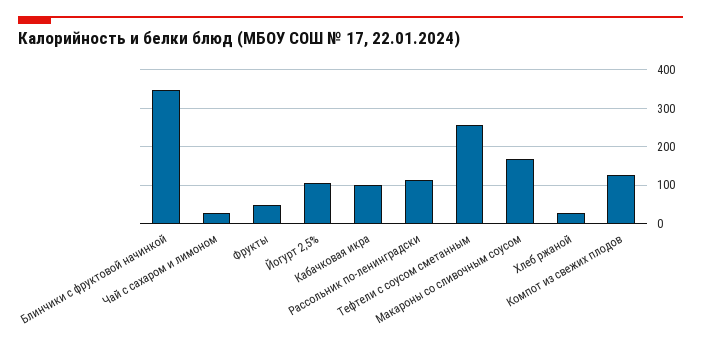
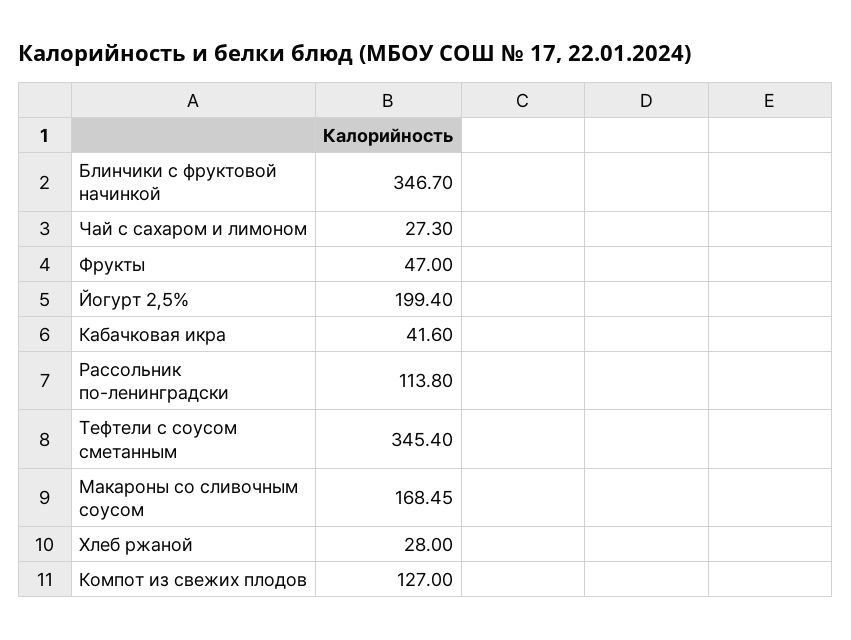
  {
    "Блинчики с фруктовой начинкой": 346.7,
    "Чай с сахаром и лимоном": 27.3,
    "Фрукты": 47,
-   "Йогурт 2,5%": 100,
+   "Йогурт 2,5%": 199.4,
-   "Кабачковая икра": 100,
+   "Кабачковая икра": 41.6,
    "Рассольник по-ленинградски": 113.8,
-   "Тефтели с соусом сметанным": 260,
+   "Тефтели с соусом сметанным": 345.4,
    "Макароны со сливочным соусом": 168.45,
    "Хлеб ржаной": 28,
    "Компот из свежих плодов": 127
  }

